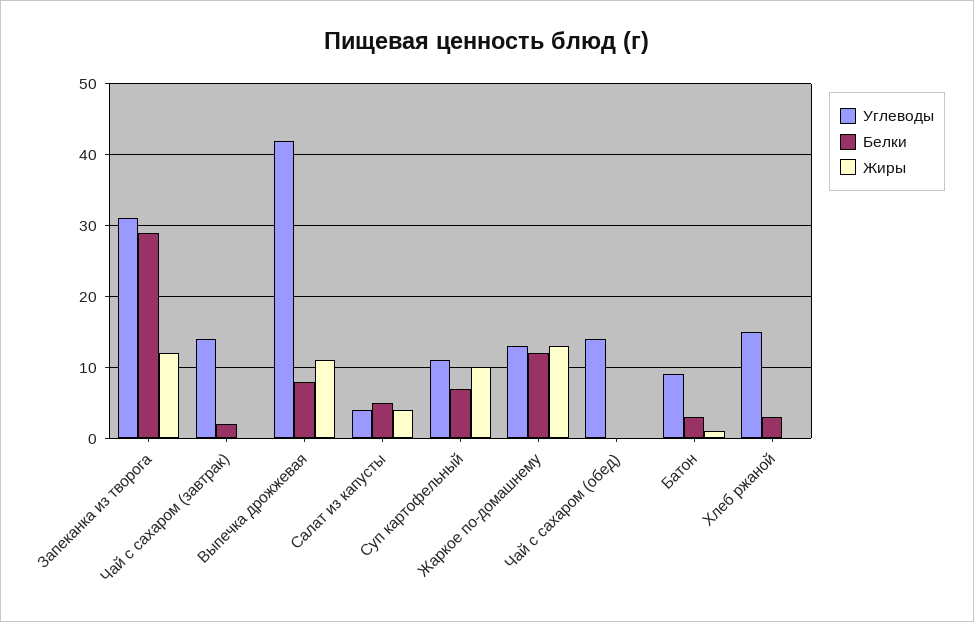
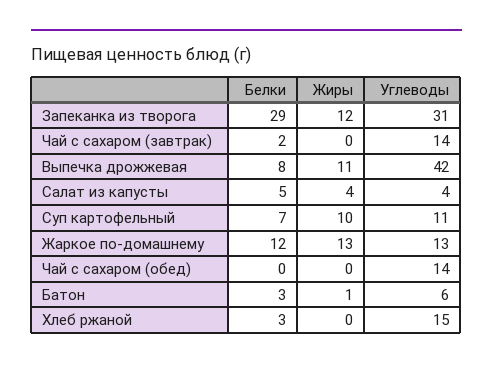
  {
    "Углеводы": {
      "Запеканка из творога": 31,
      "Чай с сахаром (завтрак)": 14,
      "Выпечка дрожжевая": 42,
      "Салат из капусты": 4,
      "Суп картофельный": 11,
      "Жаркое по-домашнему": 13,
      "Чай с сахаром (обед)": 14,
-     "Батон": 9,
+     "Батон": 6,
      "Хлеб ржаной": 15
    },
    "Белки": {
      "Запеканка из творога": 29,
      "Чай с сахаром (завтрак)": 2,
      "Выпечка дрожжевая": 8,
      "Салат из капусты": 5,
      "Суп картофельный": 7,
      "Жаркое по-домашнему": 12,
      "Чай с сахаром (обед)": 0,
      "Батон": 3,
      "Хлеб ржаной": 3
    },
    "Жиры": {
      "Запеканка из творога": 12,
      "Чай с сахаром (завтрак)": 0,
      "Выпечка дрожжевая": 11,
      "Салат из капусты": 4,
      "Суп картофельный": 10,
      "Жаркое по-домашнему": 13,
      "Чай с сахаром (обед)": 0,
      "Батон": 1,
      "Хлеб ржаной": 0
    }
  }

